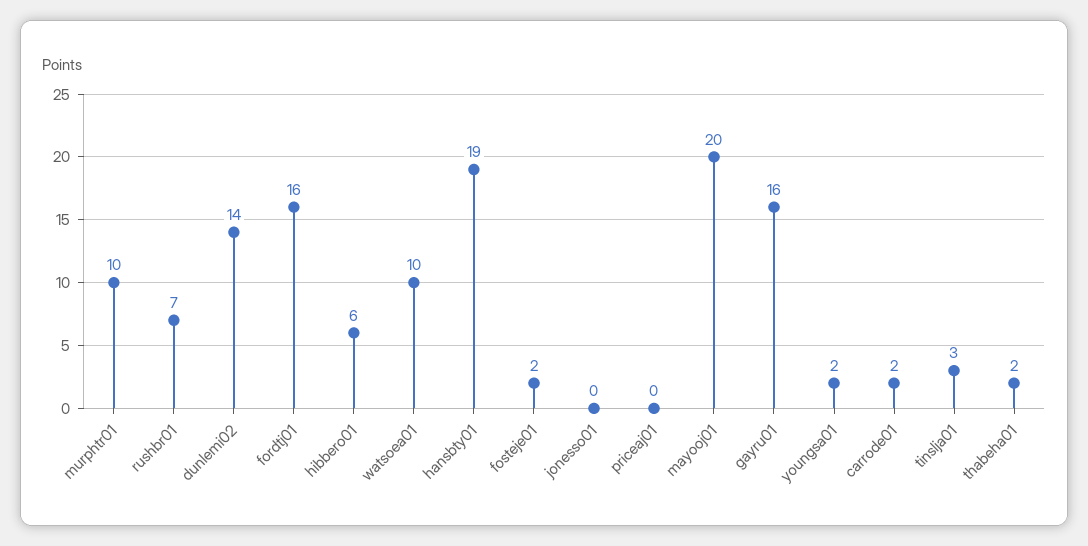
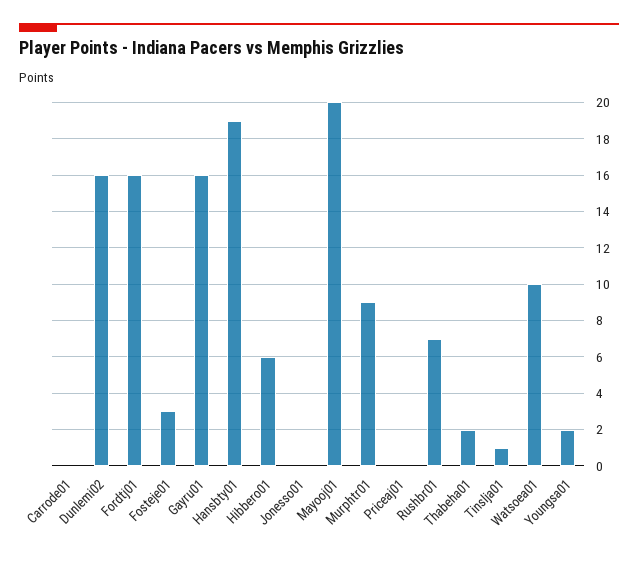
  {
-   "murphtr01": 10,
+   "murphtr01": 9,
    "rushbr01": 7,
-   "dunlemi02": 14,
+   "dunlemi02": 16,
    "fordtj01": 16,
    "hibbero01": 6,
    "watsoea01": 10,
    "hansbty01": 19,
-   "fosteje01": 2,
+   "fosteje01": 3,
    "jonesso01": 0,
    "priceaj01": 0,
    "mayooj01": 20,
    "gayru01": 16,
    "youngsa01": 2,
-   "carrode01": 2,
+   "carrode01": 0,
-   "tinslja01": 3,
+   "tinslja01": 1,
    "thabeha01": 2
  }

